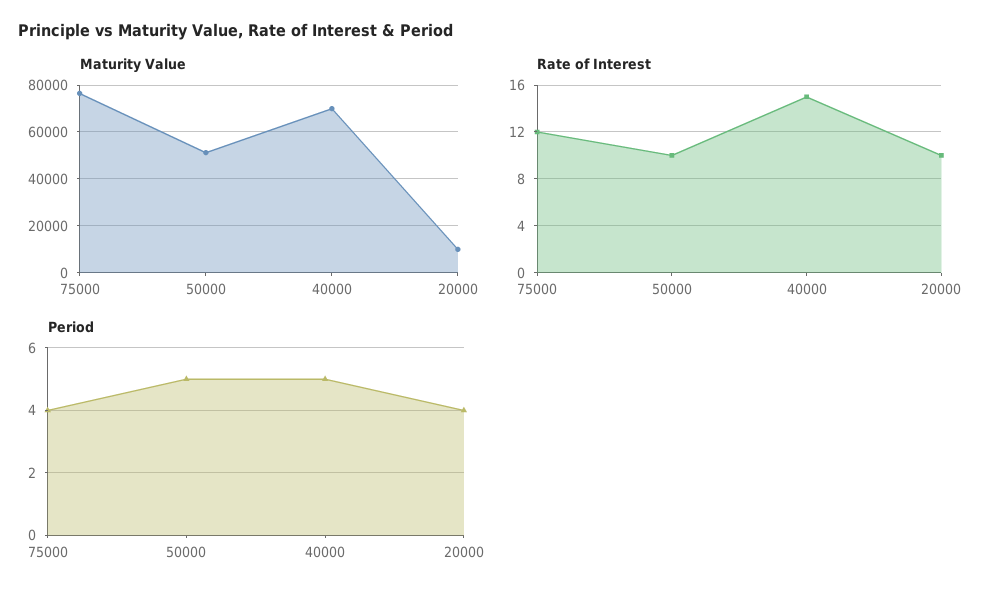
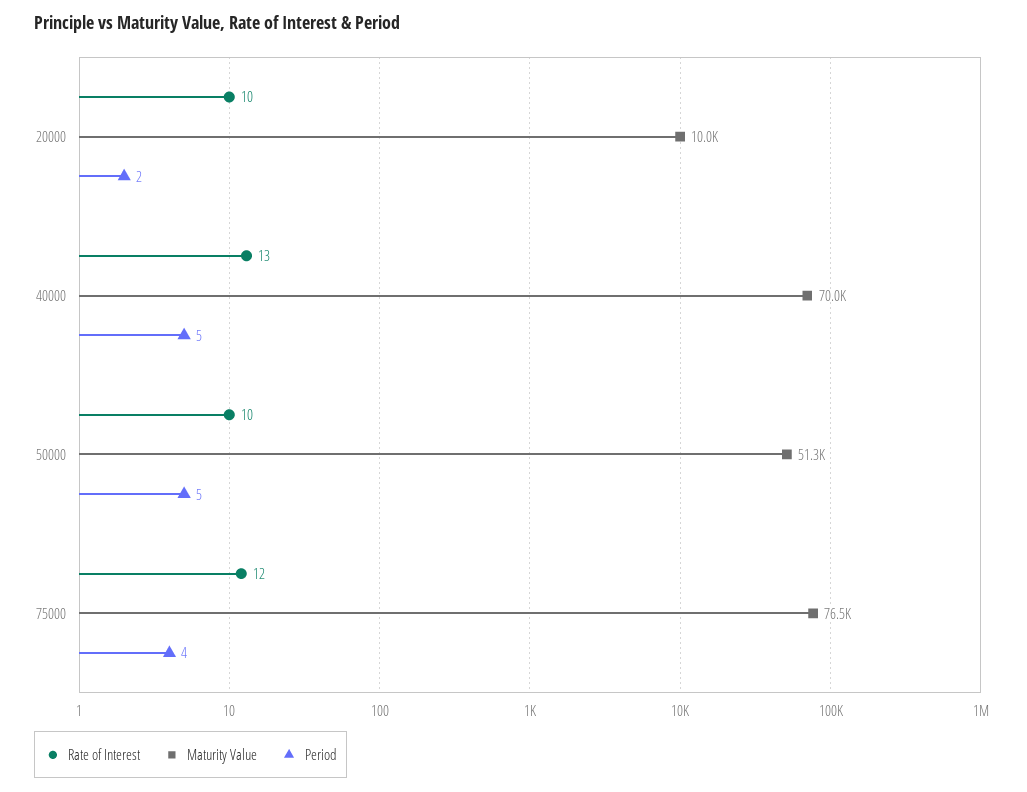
  {
    "Maturity Value": {
      "75000": 76500,
      "50000": 51300,
      "40000": 70000,
      "20000": 10000
    },
    "Rate of Interest": {
      "75000": 12,
      "50000": 10,
-     "40000": 15,
+     "40000": 13,
      "20000": 10
    },
    "Period": {
      "75000": 4,
      "50000": 5,
      "40000": 5,
-     "20000": 4
+     "20000": 2
    }
  }

